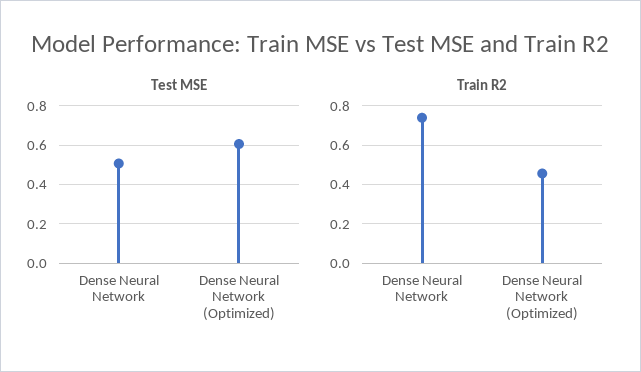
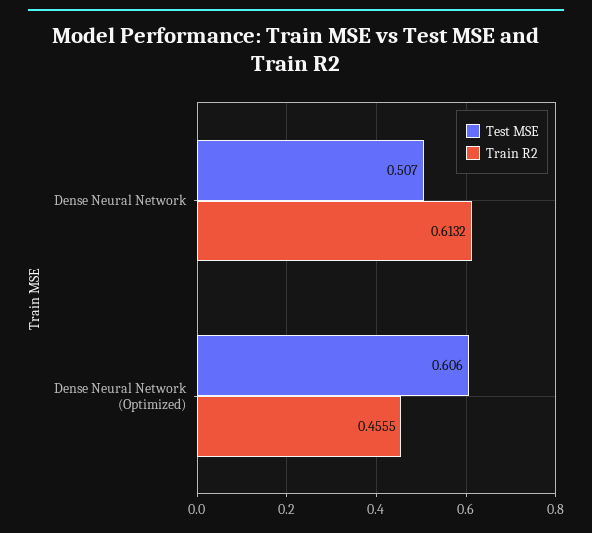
  {
    "Test MSE": {
      "Dense Neural Network": 0.507,
      "Dense Neural Network (Optimized)": 0.606
    },
    "Train R2": {
-     "Dense Neural Network": 0.75,
+     "Dense Neural Network": 0.6132,
      "Dense Neural Network (Optimized)": 0.4555
    }
  }

